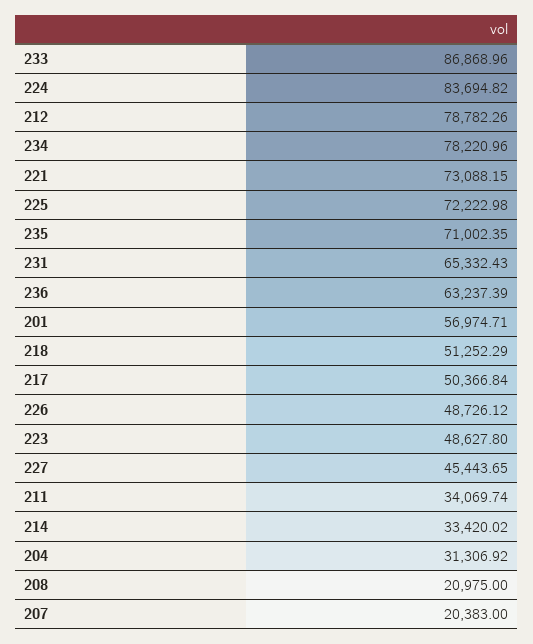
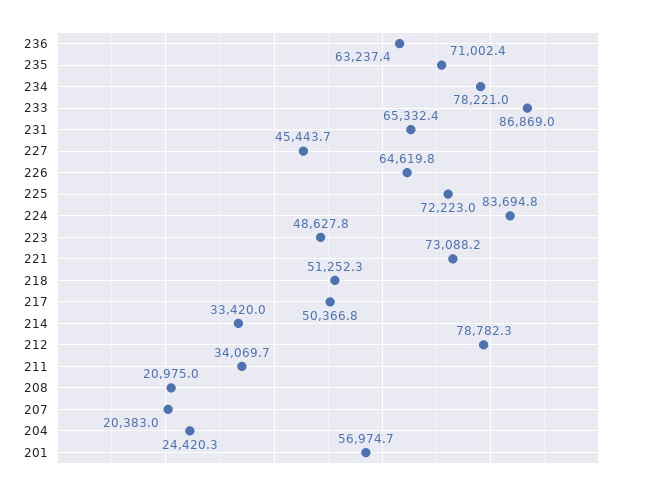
  {
    "233": 86868.96,
    "224": 83694.82,
    "212": 78782.26,
    "234": 78220.96,
    "221": 73088.15,
    "225": 72222.98,
    "235": 71002.35,
    "231": 65332.43,
    "236": 63237.39,
    "201": 56974.71,
    "218": 51252.29,
    "217": 50366.84,
-   "226": 48726.12,
+   "226": 64619.8,
    "223": 48627.8,
    "227": 45443.65,
    "211": 34069.74,
    "214": 33420.02,
-   "204": 31306.92,
+   "204": 24420.3,
    "208": 20975,
    "207": 20383
  }

